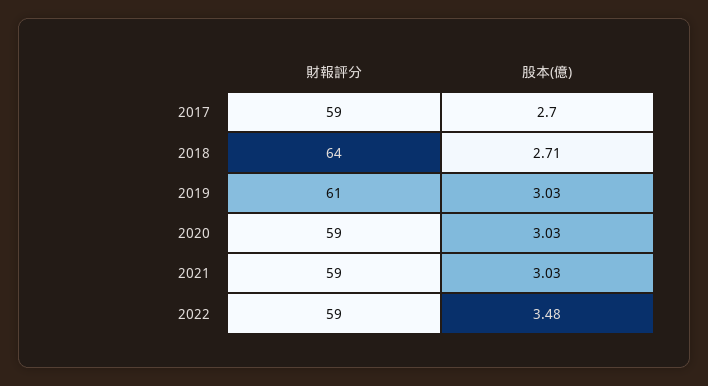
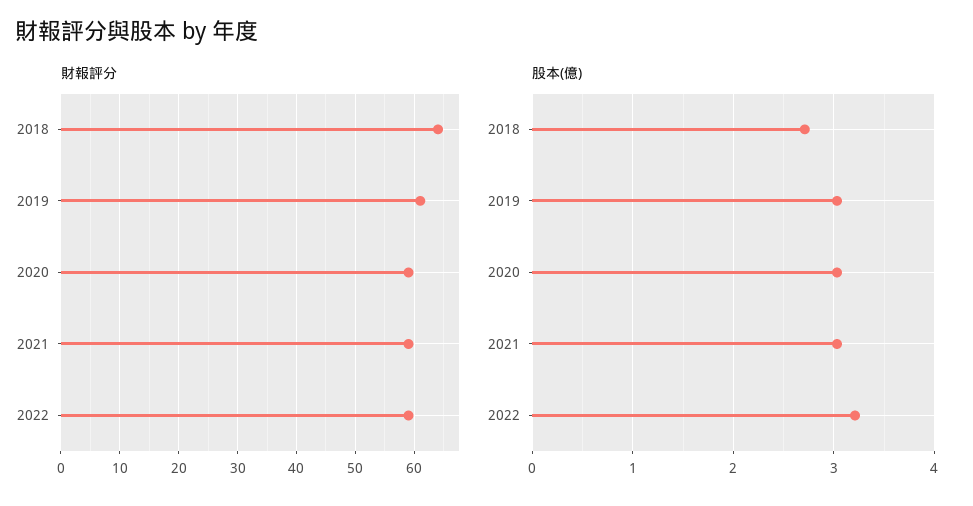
  {
    "財報評分": {
-     "2017": 59,
      "2018": 64,
      "2019": 61,
      "2020": 59,
      "2021": 59,
      "2022": 59
    },
    "股本(億)": {
-     "2017": 2.7,
      "2018": 2.71,
      "2019": 3.03,
      "2020": 3.03,
      "2021": 3.03,
-     "2022": 3.48
+     "2022": 3.2
    }
  }

